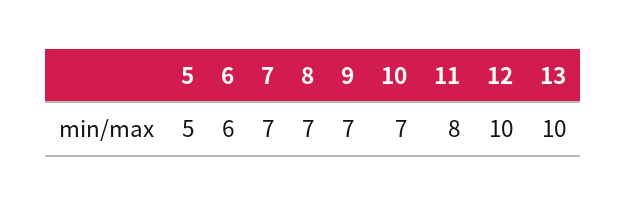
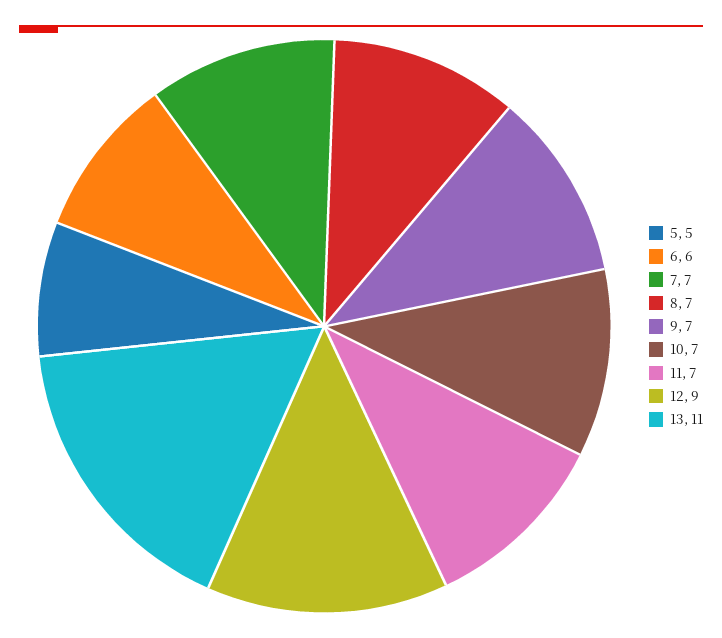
  {
    "5": 5,
    "6": 6,
    "7": 7,
    "8": 7,
    "9": 7,
    "10": 7,
-   "11": 8,
+   "11": 7,
-   "12": 10,
+   "12": 9,
-   "13": 10
+   "13": 11
  }

